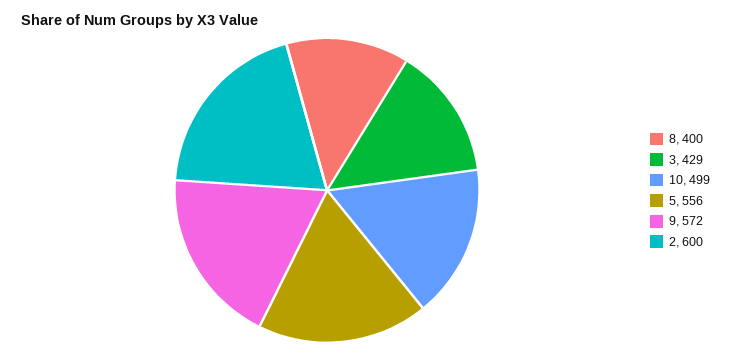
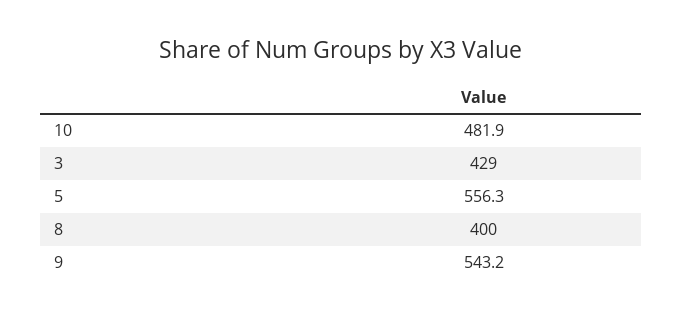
  {
    "8": 400,
    "3": 429,
-   "10": 499,
+   "10": 481.9,
    "5": 556.3,
-   "9": 572,
+   "9": 543.2
-   "2": 600
  }

